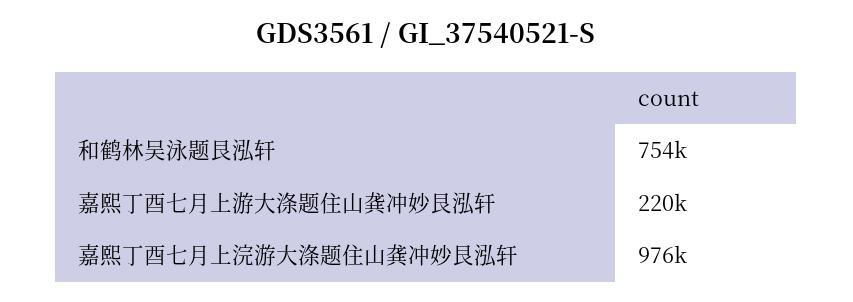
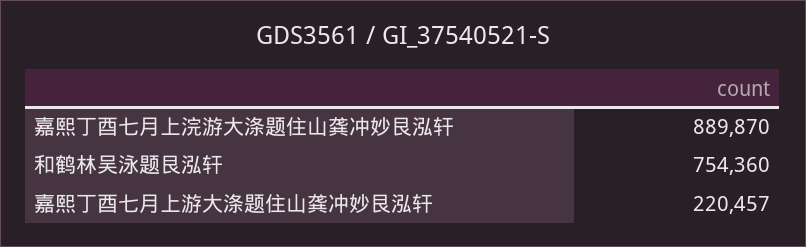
  {
    "和鹤林吴泳题艮泓轩": 754360,
    "嘉熙丁酉七月上游大涤题住山龚冲妙艮泓轩": 220457,
-   "嘉熙丁酉七月上浣游大涤题住山龚冲妙艮泓轩": 976000
+   "嘉熙丁酉七月上浣游大涤题住山龚冲妙艮泓轩": 889870
  }

